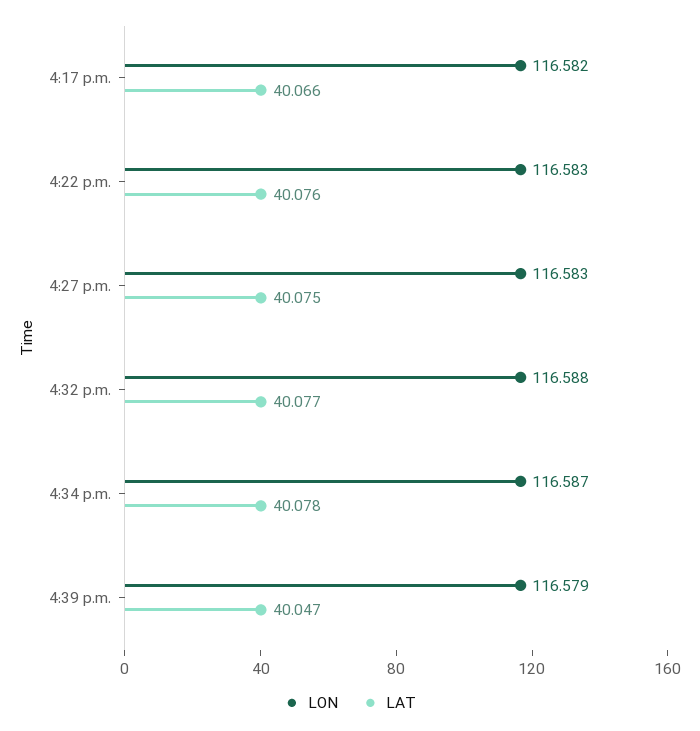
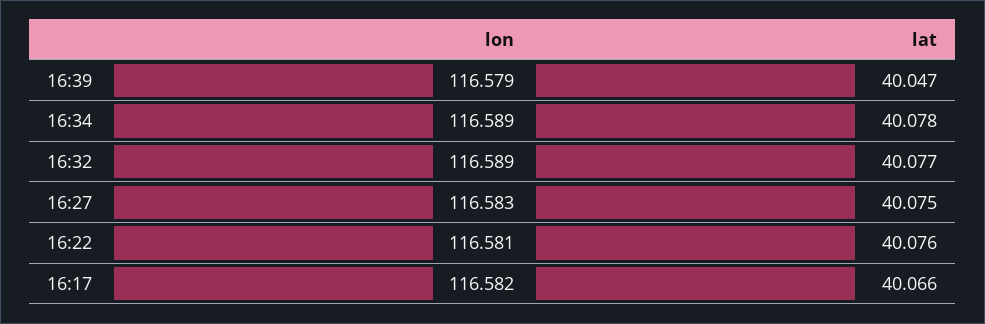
  {
    "LON": {
      "4:17 p.m.": 116.582,
-     "4:22 p.m.": 116.583,
+     "4:22 p.m.": 116.581,
      "4:27 p.m.": 116.583,
-     "4:32 p.m.": 116.588,
+     "4:32 p.m.": 116.589,
-     "4:34 p.m.": 116.587,
+     "4:34 p.m.": 116.589,
      "4:39 p.m.": 116.579
    },
    "LAT": {
      "4:17 p.m.": 40.066,
      "4:22 p.m.": 40.076,
      "4:27 p.m.": 40.075,
      "4:32 p.m.": 40.077,
      "4:34 p.m.": 40.078,
      "4:39 p.m.": 40.047
    }
  }

